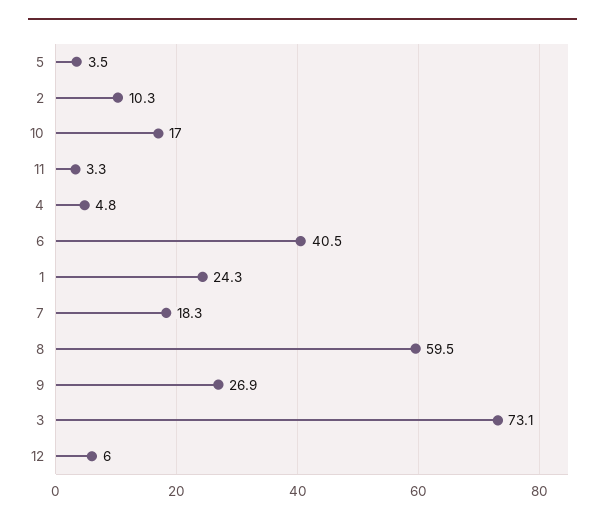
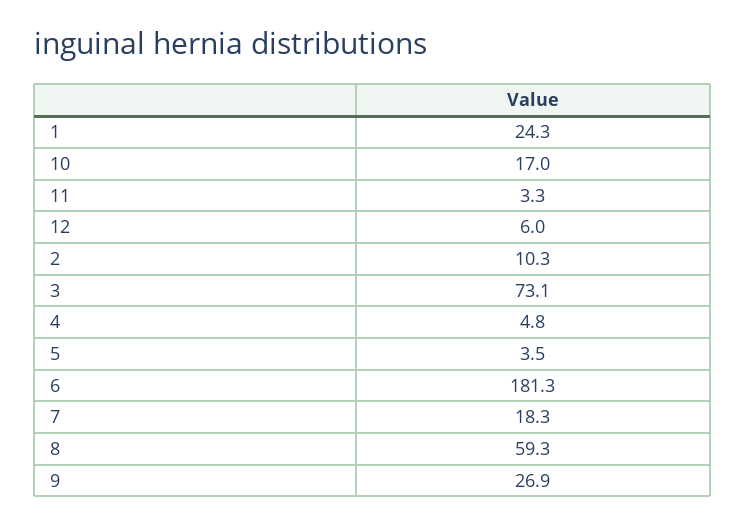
  {
    "5": 3.5,
    "2": 10.3,
    "10": 17,
    "11": 3.3,
    "4": 4.8,
-   "6": 40.5,
+   "6": 181.3,
    "1": 24.3,
    "7": 18.3,
-   "8": 59.5,
+   "8": 59.3,
    "9": 26.9,
    "3": 73.1,
    "12": 6
  }

